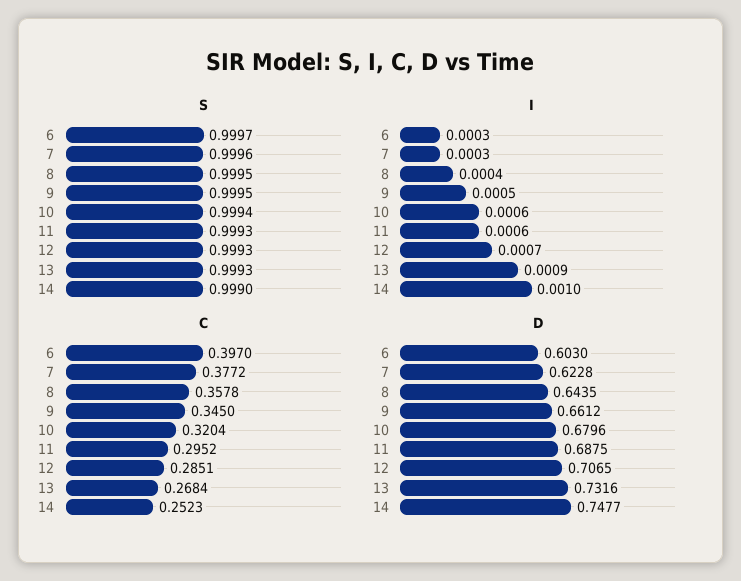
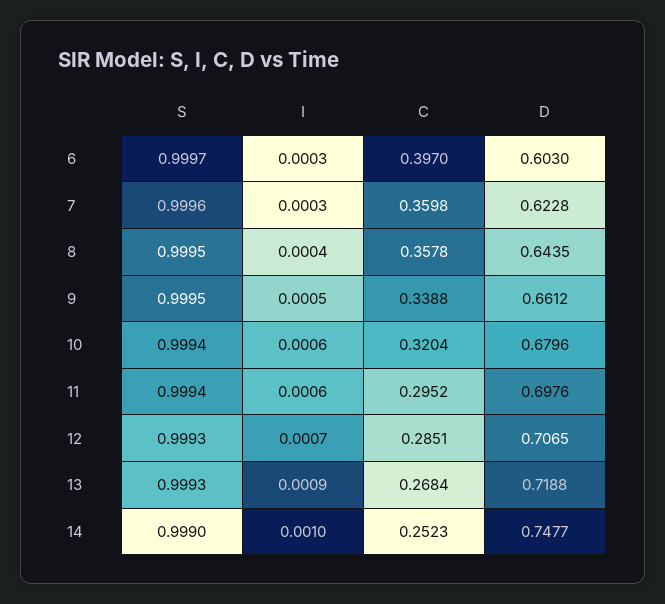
  {
    "S": {
      "6": 0.9997,
      "7": 0.9996,
      "8": 0.9995,
      "9": 0.9995,
      "10": 0.9994,
-     "11": 0.9993,
+     "11": 0.9994,
      "12": 0.9993,
      "13": 0.9993,
      "14": 0.999
    },
    "I": {
      "6": 0.0003,
      "7": 0.0003,
      "8": 0.0004,
      "9": 0.0005,
      "10": 0.0006,
      "11": 0.0006,
      "12": 0.0007,
      "13": 0.0009,
      "14": 0.001
    },
    "C": {
      "6": 0.397,
-     "7": 0.3772,
+     "7": 0.3598,
      "8": 0.3578,
-     "9": 0.345,
+     "9": 0.3388,
      "10": 0.3204,
      "11": 0.2952,
      "12": 0.2851,
      "13": 0.2684,
      "14": 0.2523
    },
    "D": {
      "6": 0.603,
      "7": 0.6228,
      "8": 0.6435,
      "9": 0.6612,
      "10": 0.6796,
-     "11": 0.6875,
+     "11": 0.6976,
      "12": 0.7065,
-     "13": 0.7316,
+     "13": 0.7188,
      "14": 0.7477
    }
  }

